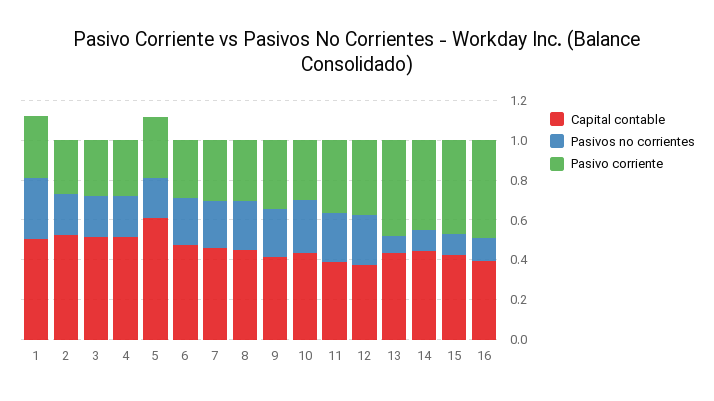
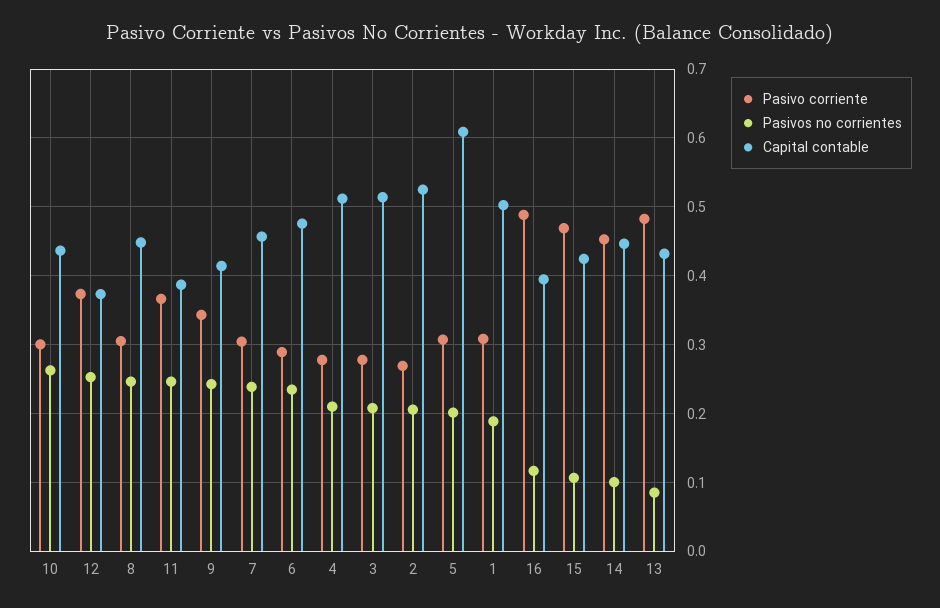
  {
    "Capital contable": {
      "1": 0.5,
      "2": 0.53,
      "3": 0.51,
      "4": 0.51,
      "5": 0.61,
      "6": 0.48,
      "7": 0.46,
      "8": 0.45,
      "9": 0.41,
      "10": 0.44,
      "11": 0.39,
      "12": 0.37,
      "13": 0.43,
      "14": 0.45,
      "15": 0.42,
      "16": 0.39
    },
    "Pasivos no corrientes": {
-     "1": 0.3,
+     "1": 0.19,
      "2": 0.21,
      "3": 0.21,
      "4": 0.21,
      "5": 0.2,
      "6": 0.23,
      "7": 0.24,
      "8": 0.25,
      "9": 0.24,
      "10": 0.26,
      "11": 0.25,
      "12": 0.25,
      "13": 0.09,
      "14": 0.1,
      "15": 0.11,
      "16": 0.12
    },
    "Pasivo corriente": {
      "1": 0.31,
      "2": 0.27,
      "3": 0.28,
      "4": 0.28,
      "5": 0.31,
      "6": 0.29,
      "7": 0.3,
      "8": 0.31,
      "9": 0.34,
      "10": 0.3,
      "11": 0.37,
      "12": 0.37,
      "13": 0.48,
      "14": 0.45,
      "15": 0.47,
      "16": 0.49
    }
  }

